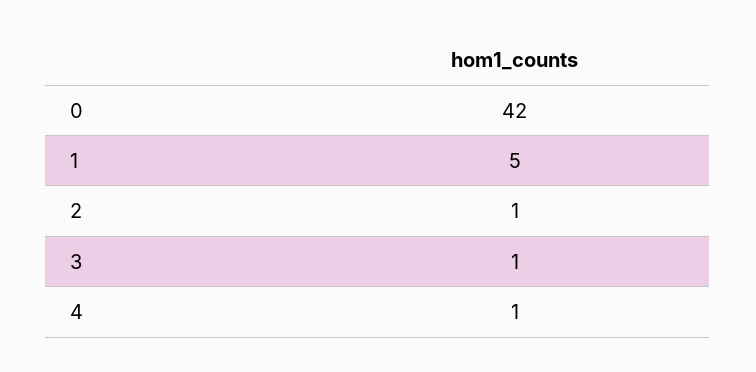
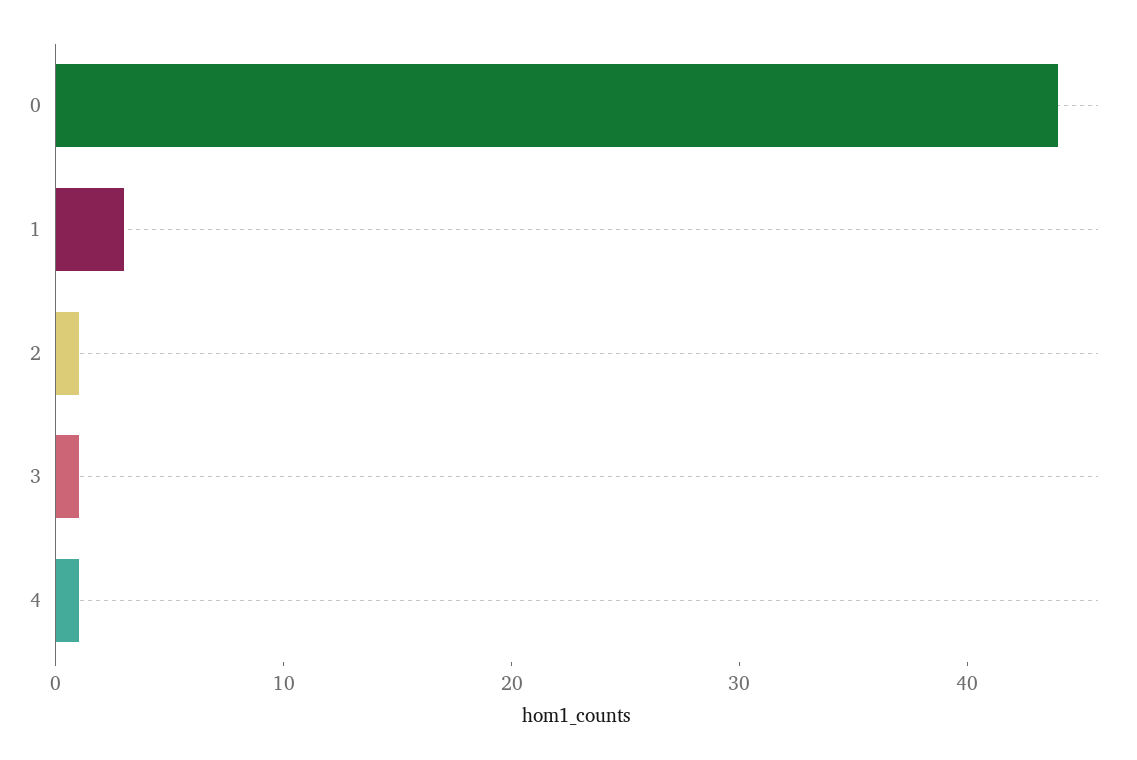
  {
-   "0": 42,
+   "0": 44,
-   "1": 5,
+   "1": 3,
    "2": 1,
    "3": 1,
    "4": 1
  }

